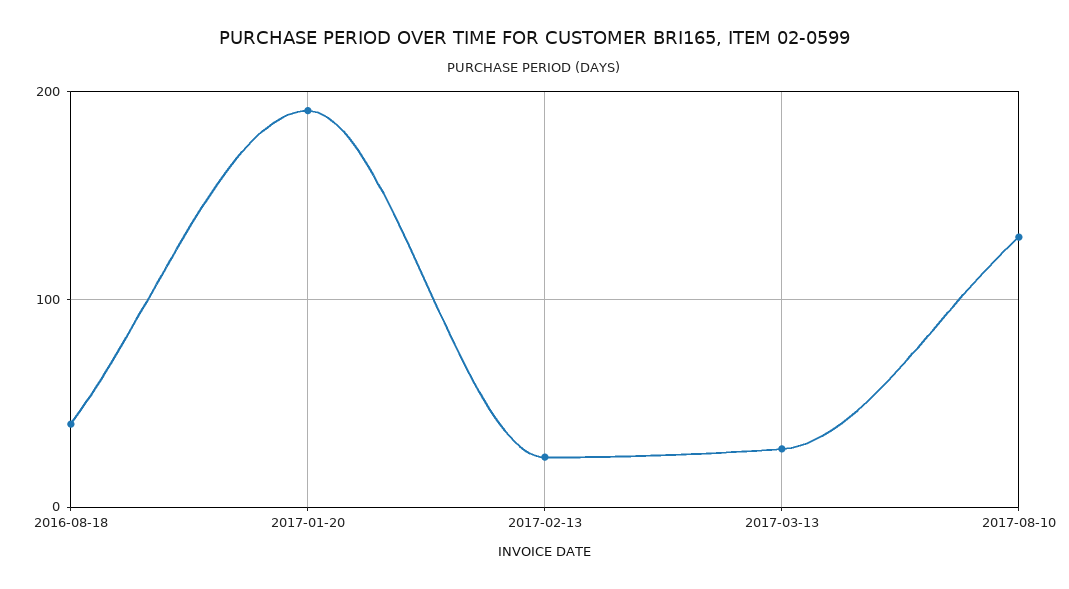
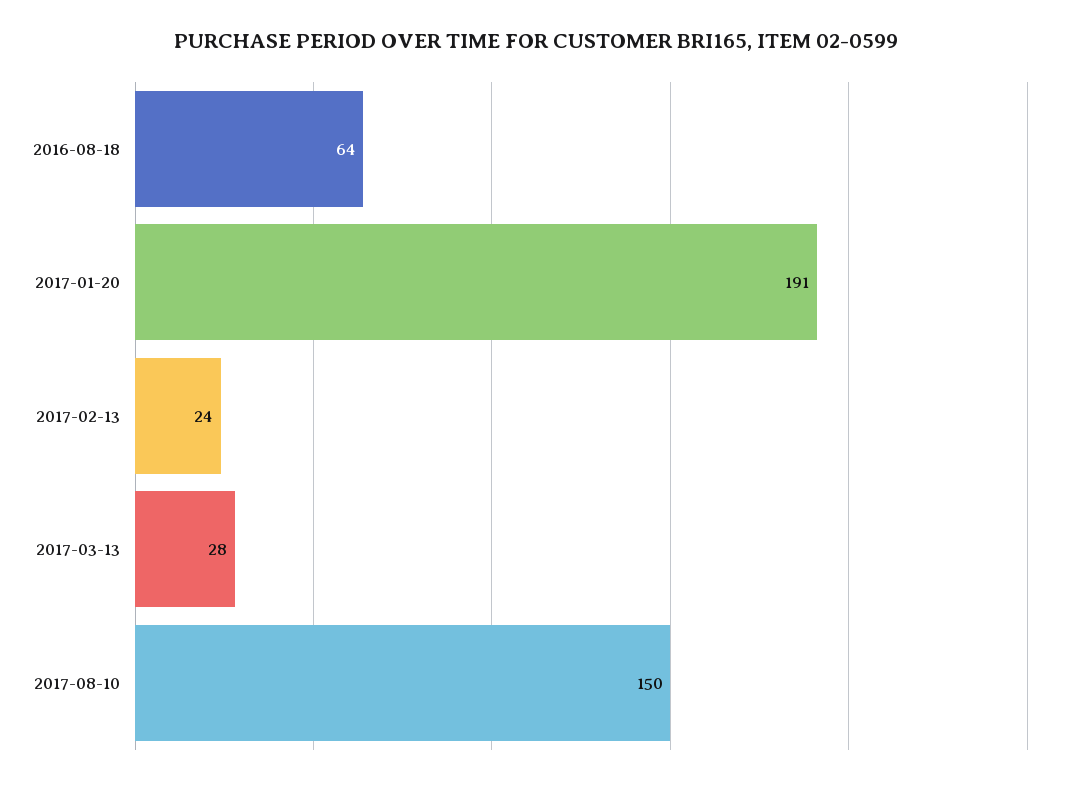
  {
-   "2016-08-18": 40,
+   "2016-08-18": 64,
    "2017-01-20": 191,
    "2017-02-13": 24,
    "2017-03-13": 28,
-   "2017-08-10": 130
+   "2017-08-10": 150
  }

